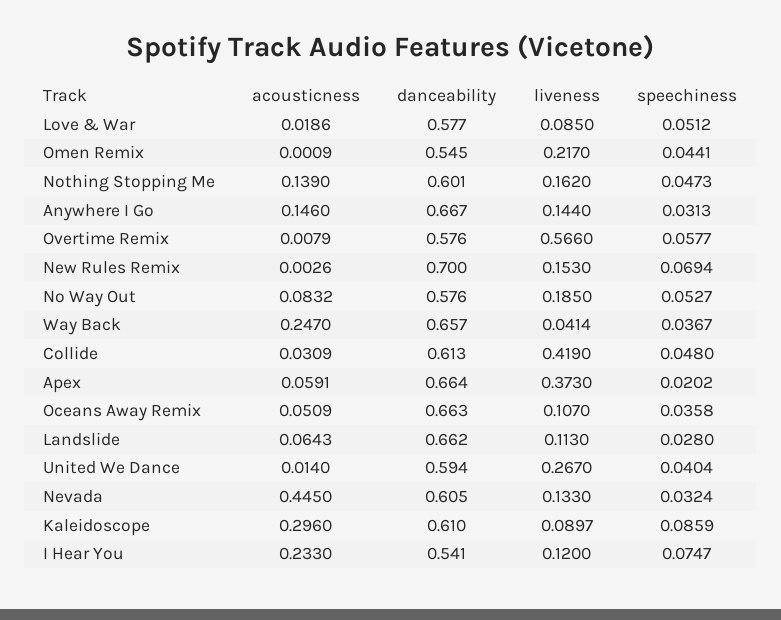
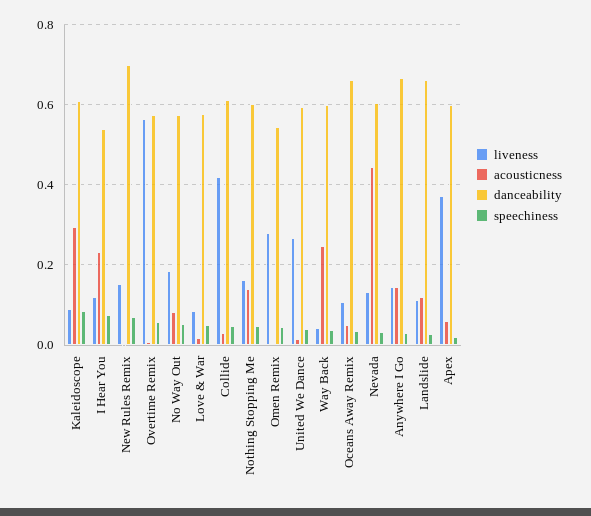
  {
    "acousticness": {
      "Love & War": 0.0186,
      "Omen Remix": 0.0009,
      "Nothing Stopping Me": 0.139,
      "Anywhere I Go": 0.146,
      "Overtime Remix": 0.0079,
      "New Rules Remix": 0.0026,
      "No Way Out": 0.0832,
      "Way Back": 0.247,
      "Collide": 0.0309,
      "Apex": 0.0591,
      "Oceans Away Remix": 0.0509,
-     "Landslide": 0.0643,
+     "Landslide": 0.12,
      "United We Dance": 0.014,
      "Nevada": 0.445,
      "Kaleidoscope": 0.296,
      "I Hear You": 0.233
    },
    "danceability": {
      "Love & War": 0.577,
      "Omen Remix": 0.545,
      "Nothing Stopping Me": 0.601,
      "Anywhere I Go": 0.667,
      "Overtime Remix": 0.576,
      "New Rules Remix": 0.7,
      "No Way Out": 0.576,
-     "Way Back": 0.657,
+     "Way Back": 0.6,
      "Collide": 0.613,
-     "Apex": 0.664,
+     "Apex": 0.6,
      "Oceans Away Remix": 0.663,
      "Landslide": 0.662,
      "United We Dance": 0.594,
      "Nevada": 0.605,
      "Kaleidoscope": 0.61,
      "I Hear You": 0.541
    },
    "liveness": {
      "Love & War": 0.085,
-     "Omen Remix": 0.217,
+     "Omen Remix": 0.28,
      "Nothing Stopping Me": 0.162,
      "Anywhere I Go": 0.144,
      "Overtime Remix": 0.566,
      "New Rules Remix": 0.153,
      "No Way Out": 0.185,
      "Way Back": 0.0414,
      "Collide": 0.419,
      "Apex": 0.373,
      "Oceans Away Remix": 0.107,
      "Landslide": 0.113,
      "United We Dance": 0.267,
      "Nevada": 0.133,
      "Kaleidoscope": 0.0897,
      "I Hear You": 0.12
    },
    "speechiness": {
      "Love & War": 0.0512,
      "Omen Remix": 0.0441,
      "Nothing Stopping Me": 0.0473,
      "Anywhere I Go": 0.0313,
      "Overtime Remix": 0.0577,
      "New Rules Remix": 0.0694,
      "No Way Out": 0.0527,
      "Way Back": 0.0367,
      "Collide": 0.048,
      "Apex": 0.0202,
      "Oceans Away Remix": 0.0358,
      "Landslide": 0.028,
      "United We Dance": 0.0404,
      "Nevada": 0.0324,
      "Kaleidoscope": 0.0859,
      "I Hear You": 0.0747
    }
  }

